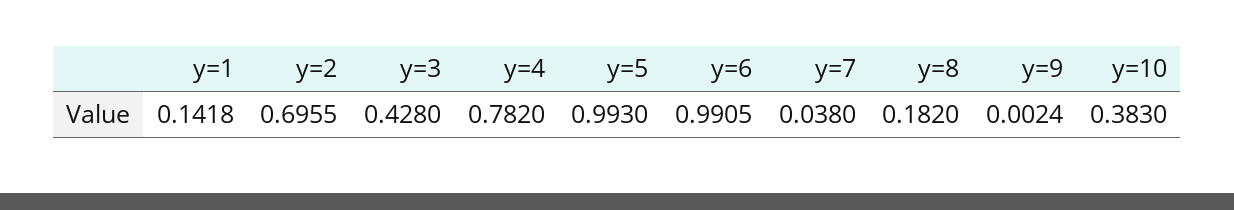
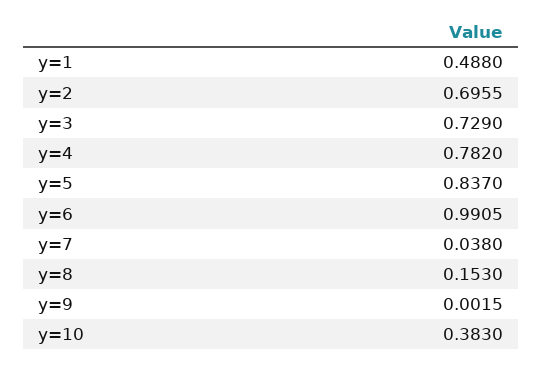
  {
-   "y=1": 0.1418,
+   "y=1": 0.488,
    "y=2": 0.6955,
-   "y=3": 0.428,
+   "y=3": 0.729,
    "y=4": 0.782,
-   "y=5": 0.993,
+   "y=5": 0.837,
    "y=6": 0.9905,
    "y=7": 0.038,
-   "y=8": 0.182,
+   "y=8": 0.153,
-   "y=9": 0.0024,
+   "y=9": 0.0015,
    "y=10": 0.383
  }

